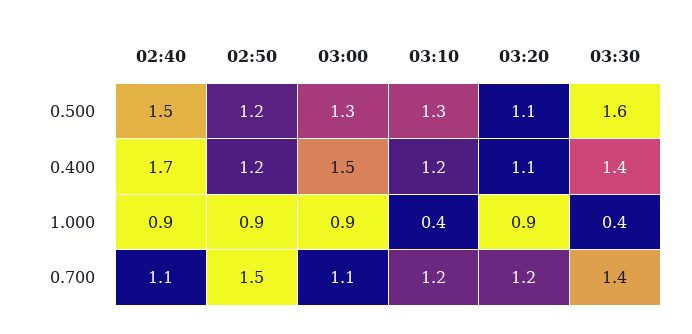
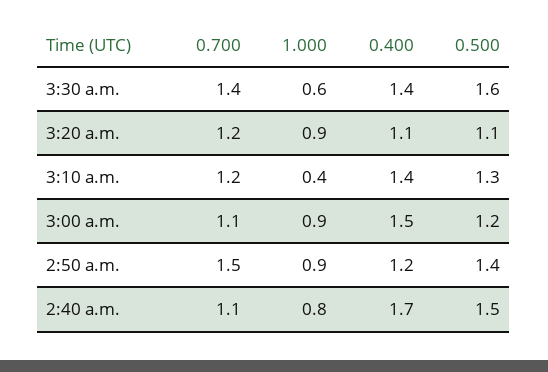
  {
    "02:40": {
      "0.500": 1.5,
      "0.400": 1.7,
-     "1.000": 0.9,
+     "1.000": 0.8,
      "0.700": 1.1
    },
    "02:50": {
-     "0.500": 1.2,
+     "0.500": 1.4,
      "0.400": 1.2,
      "1.000": 0.9,
      "0.700": 1.5
    },
    "03:00": {
-     "0.500": 1.3,
+     "0.500": 1.2,
      "0.400": 1.5,
      "1.000": 0.9,
      "0.700": 1.1
    },
    "03:10": {
      "0.500": 1.3,
-     "0.400": 1.2,
+     "0.400": 1.4,
      "1.000": 0.4,
      "0.700": 1.2
    },
    "03:20": {
      "0.500": 1.1,
      "0.400": 1.1,
      "1.000": 0.9,
      "0.700": 1.2
    },
    "03:30": {
      "0.500": 1.6,
      "0.400": 1.4,
-     "1.000": 0.4,
+     "1.000": 0.6,
      "0.700": 1.4
    }
  }

